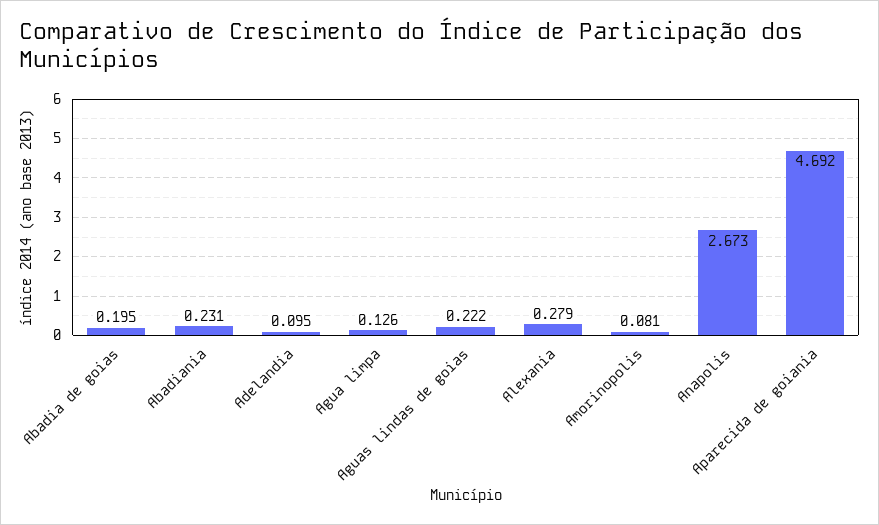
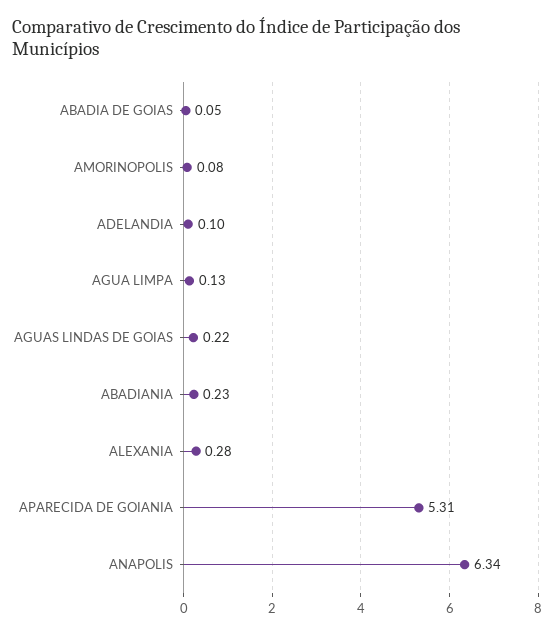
  {
-   "Abadia de goias": 0.195,
+   "Abadia de goias": 0.05,
    "Abadiania": 0.231,
    "Adelandia": 0.095,
    "Agua limpa": 0.126,
    "Aguas lindas de goias": 0.222,
    "Alexania": 0.279,
    "Amorinopolis": 0.081,
-   "Anapolis": 2.673,
+   "Anapolis": 6.34,
-   "Aparecida de goiania": 4.692
+   "Aparecida de goiania": 5.31
  }

